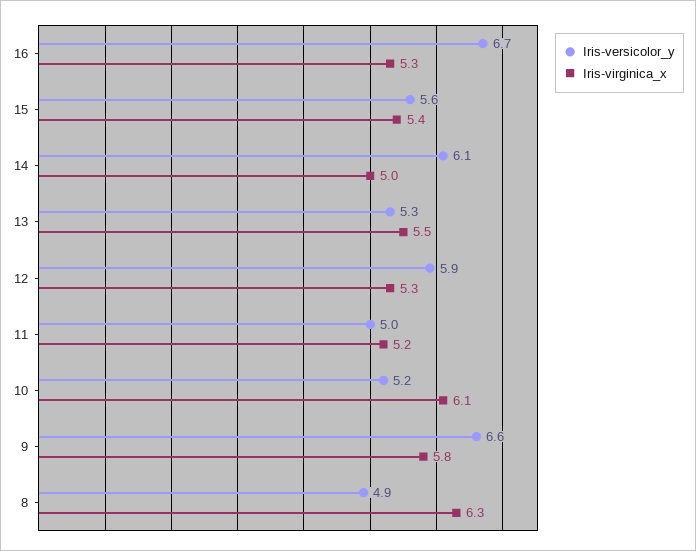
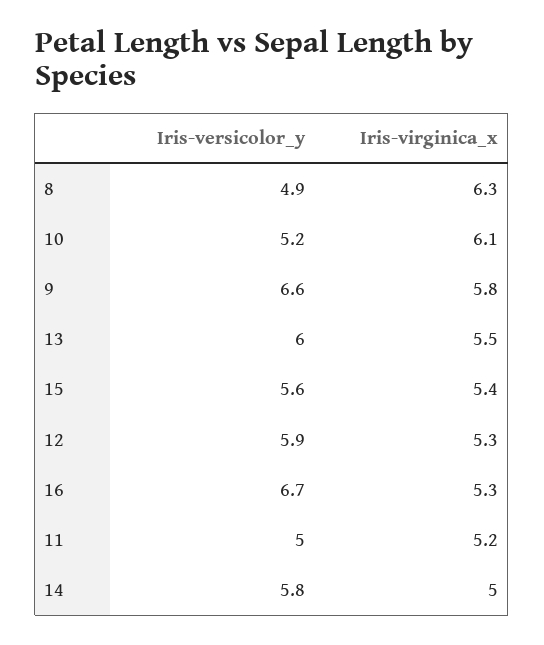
  {
    "Iris-versicolor_y": {
      "16": 6.7,
      "15": 5.6,
-     "14": 6.1,
+     "14": 5.8,
-     "13": 5.3,
+     "13": 6,
      "12": 5.9,
      "11": 5,
      "10": 5.2,
      "9": 6.6,
      "8": 4.9
    },
    "Iris-virginica_x": {
      "16": 5.3,
      "15": 5.4,
      "14": 5,
      "13": 5.5,
      "12": 5.3,
      "11": 5.2,
      "10": 6.1,
      "9": 5.8,
      "8": 6.3
    }
  }

